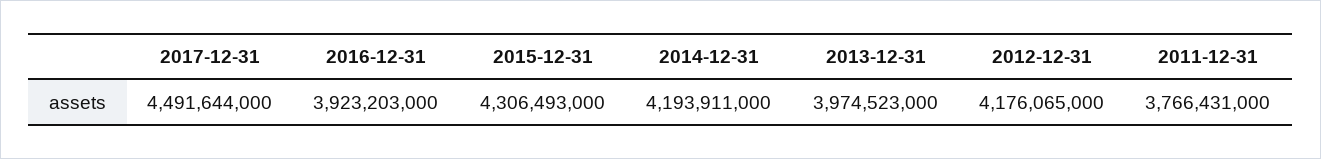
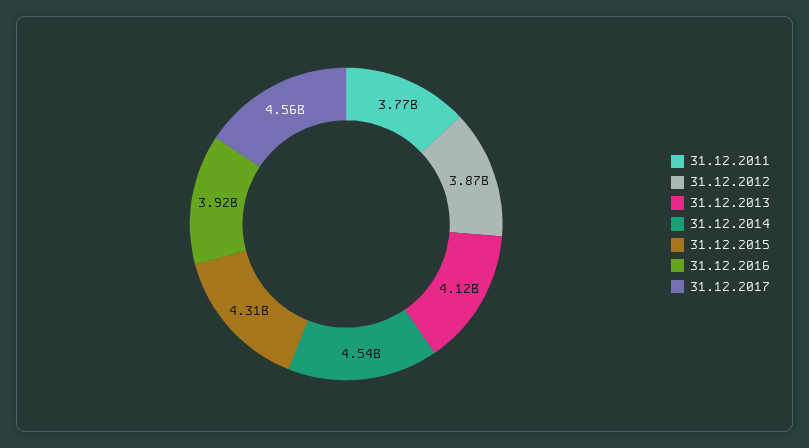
  {
-   "2017-12-31": 4491644000,
+   "2017-12-31": 4560000000,
    "2016-12-31": 3923203000,
    "2015-12-31": 4306493000,
-   "2014-12-31": 4193911000,
+   "2014-12-31": 4540000000,
-   "2013-12-31": 3974523000,
+   "2013-12-31": 4120000000,
-   "2012-12-31": 4176065000,
+   "2012-12-31": 3870000000,
    "2011-12-31": 3766431000
  }

